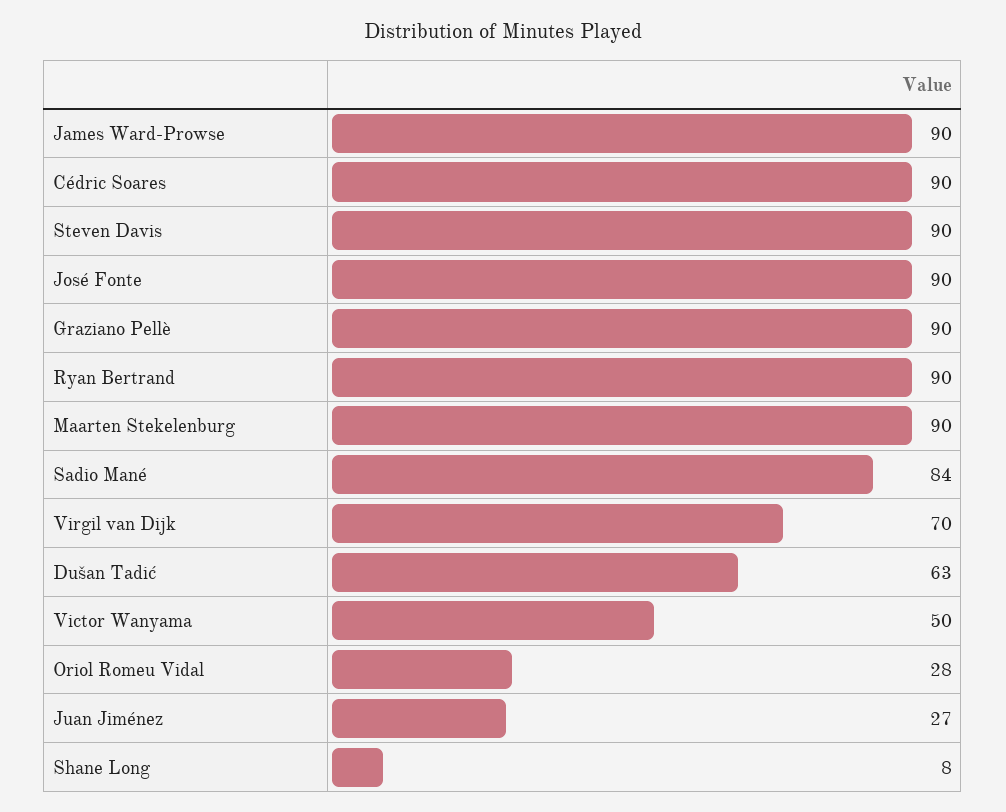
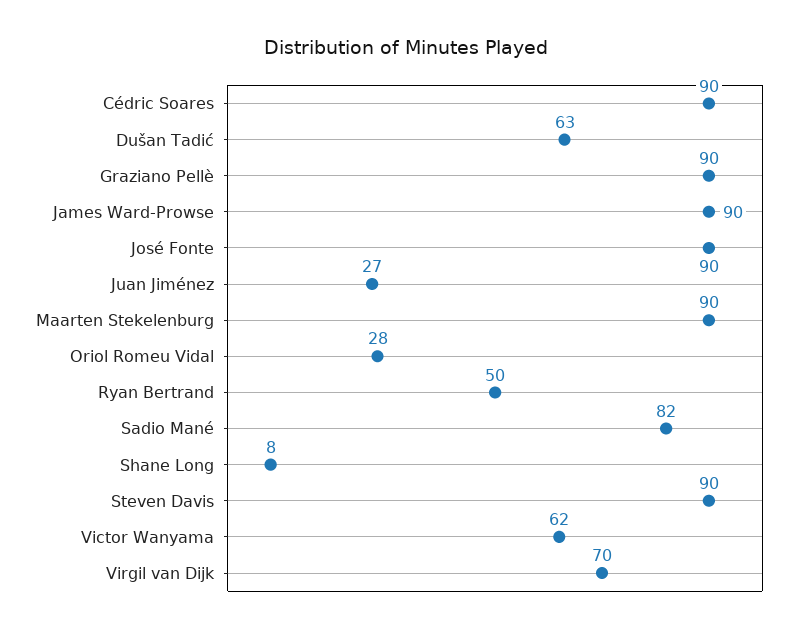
  {
    "James Ward-Prowse": 90,
    "Cédric Soares": 90,
    "Steven Davis": 90,
    "José Fonte": 90,
    "Graziano Pellè": 90,
-   "Ryan Bertrand": 90,
+   "Ryan Bertrand": 50,
    "Maarten Stekelenburg": 90,
-   "Sadio Mané": 84,
+   "Sadio Mané": 82,
    "Virgil van Dijk": 70,
    "Dušan Tadić": 63,
-   "Victor Wanyama": 50,
+   "Victor Wanyama": 62,
    "Oriol Romeu Vidal": 28,
    "Juan Jiménez": 27,
    "Shane Long": 8
  }

